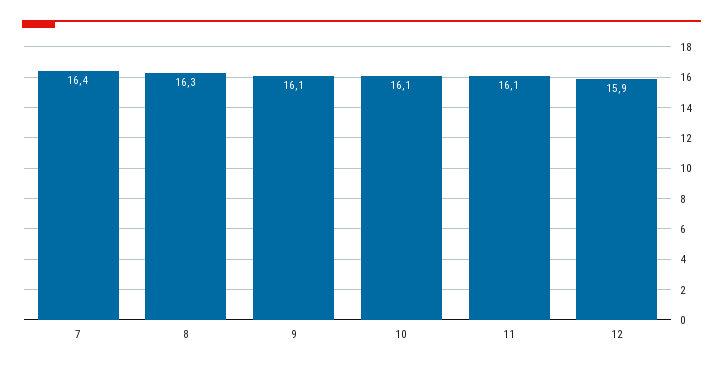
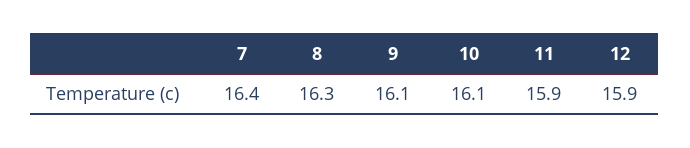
  {
    "7": 16.4,
    "8": 16.3,
    "9": 16.1,
    "10": 16.1,
-   "11": 16.1,
+   "11": 15.9,
    "12": 15.9
  }

